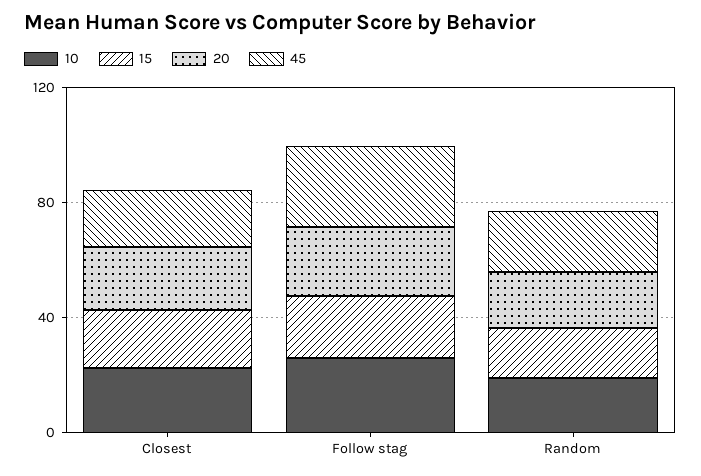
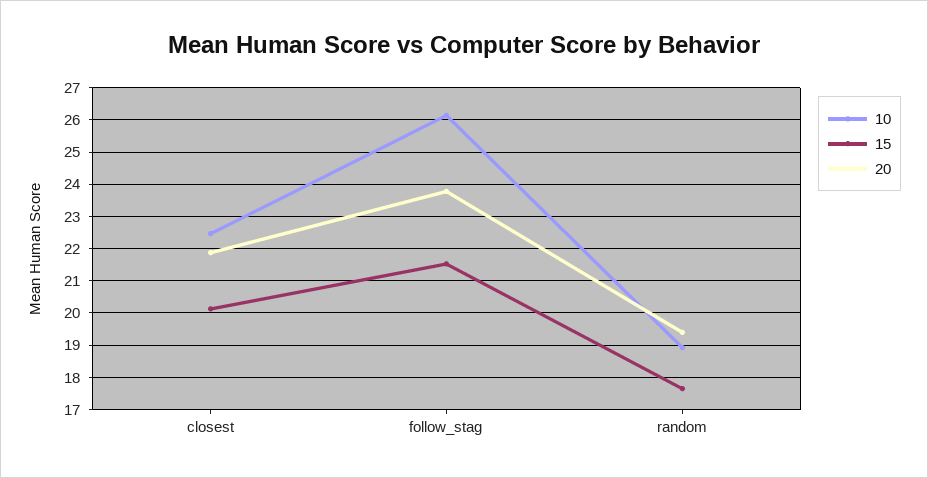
  {
    "10": {
      "Closest": 22.4,
      "Follow stag": 26.2,
      "Random": 19
    },
    "15": {
      "Closest": 20.2,
      "Follow stag": 21.6,
      "Random": 17.6
    },
    "20": {
      "Closest": 21.8,
      "Follow stag": 23.8,
      "Random": 19.4
-   },
+   }
-   "45": {
-     "Closest": 20,
-     "Follow stag": 30,
-     "Random": 20
-   }
  }

